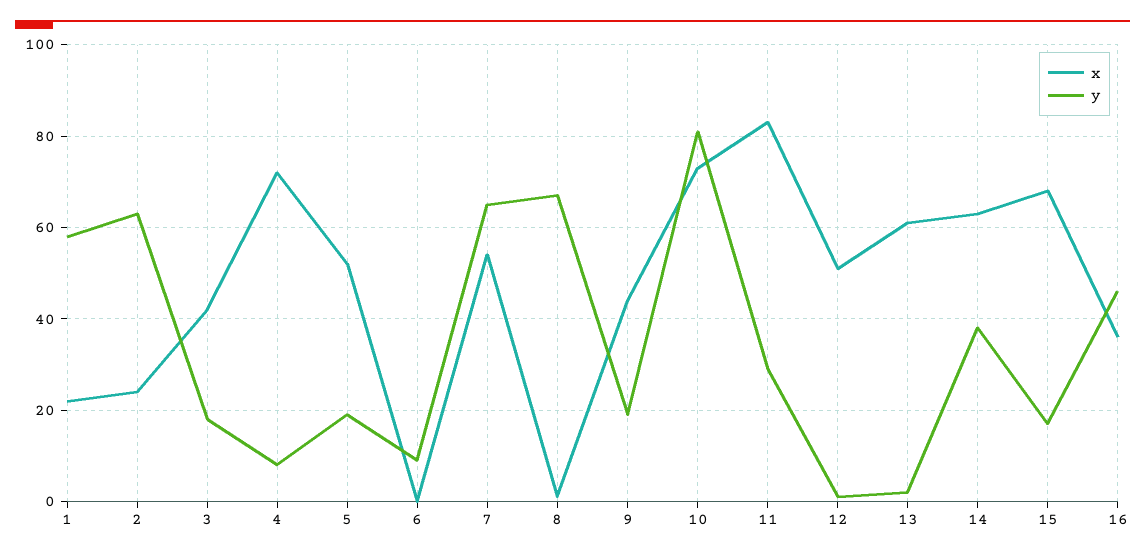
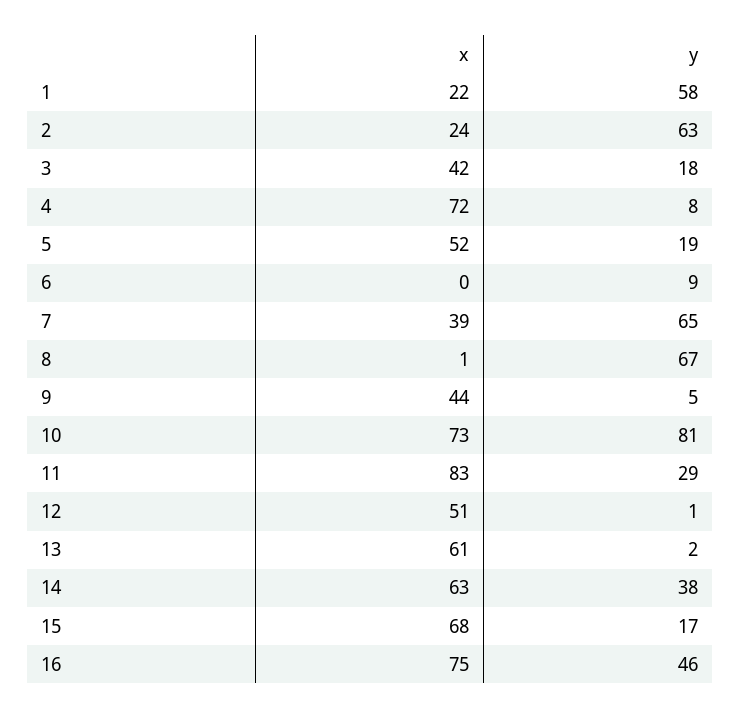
  {
    "x": {
      "1": 22,
      "2": 24,
      "3": 42,
      "4": 72,
      "5": 52,
      "6": 0,
-     "7": 55,
+     "7": 39,
      "8": 1,
      "9": 44,
      "10": 73,
      "11": 83,
      "12": 51,
      "13": 61,
      "14": 63,
      "15": 68,
-     "16": 35
+     "16": 75
    },
    "y": {
      "1": 58,
      "2": 63,
      "3": 18,
      "4": 8,
      "5": 19,
      "6": 9,
      "7": 65,
      "8": 67,
-     "9": 20,
+     "9": 5,
      "10": 81,
      "11": 29,
      "12": 1,
      "13": 2,
      "14": 38,
      "15": 17,
      "16": 46
    }
  }

